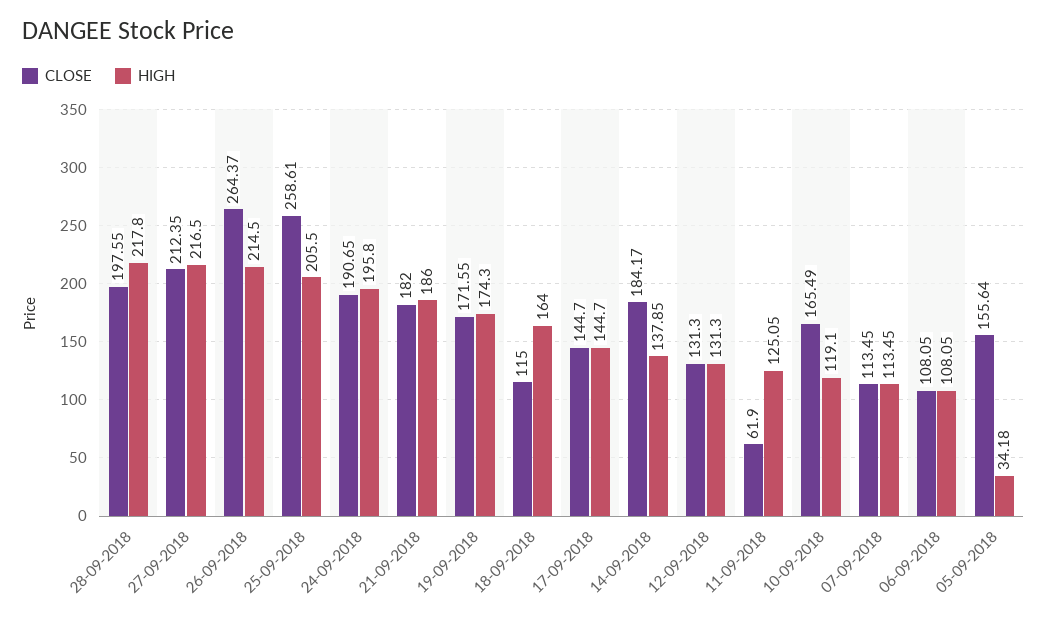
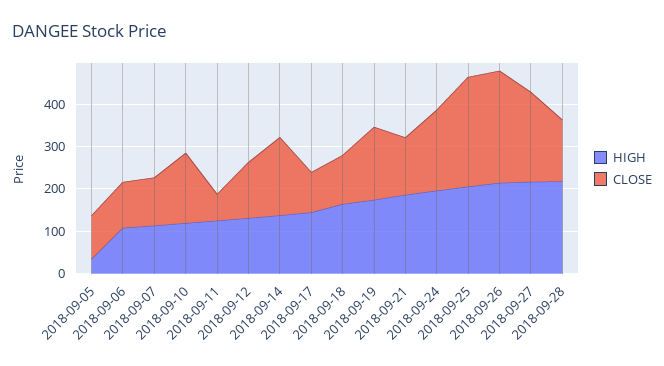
  {
    "CLOSE": {
-     "28-09-2018": 197.55,
+     "28-09-2018": 140,
      "27-09-2018": 212.35,
      "26-09-2018": 264.37,
      "25-09-2018": 258.61,
      "24-09-2018": 190.65,
-     "21-09-2018": 182,
+     "21-09-2018": 140,
      "19-09-2018": 171.55,
      "18-09-2018": 115,
-     "17-09-2018": 144.7,
+     "17-09-2018": 100,
      "14-09-2018": 184.17,
      "12-09-2018": 131.3,
      "11-09-2018": 61.9,
      "10-09-2018": 165.49,
      "07-09-2018": 113.45,
      "06-09-2018": 108.05,
-     "05-09-2018": 155.64
+     "05-09-2018": 100
    },
    "HIGH": {
      "28-09-2018": 217.8,
      "27-09-2018": 216.5,
      "26-09-2018": 214.5,
      "25-09-2018": 205.5,
      "24-09-2018": 195.8,
      "21-09-2018": 186,
      "19-09-2018": 174.3,
      "18-09-2018": 164,
      "17-09-2018": 144.7,
      "14-09-2018": 137.85,
      "12-09-2018": 131.3,
      "11-09-2018": 125.05,
      "10-09-2018": 119.1,
      "07-09-2018": 113.45,
      "06-09-2018": 108.05,
      "05-09-2018": 34.18
    }
  }

